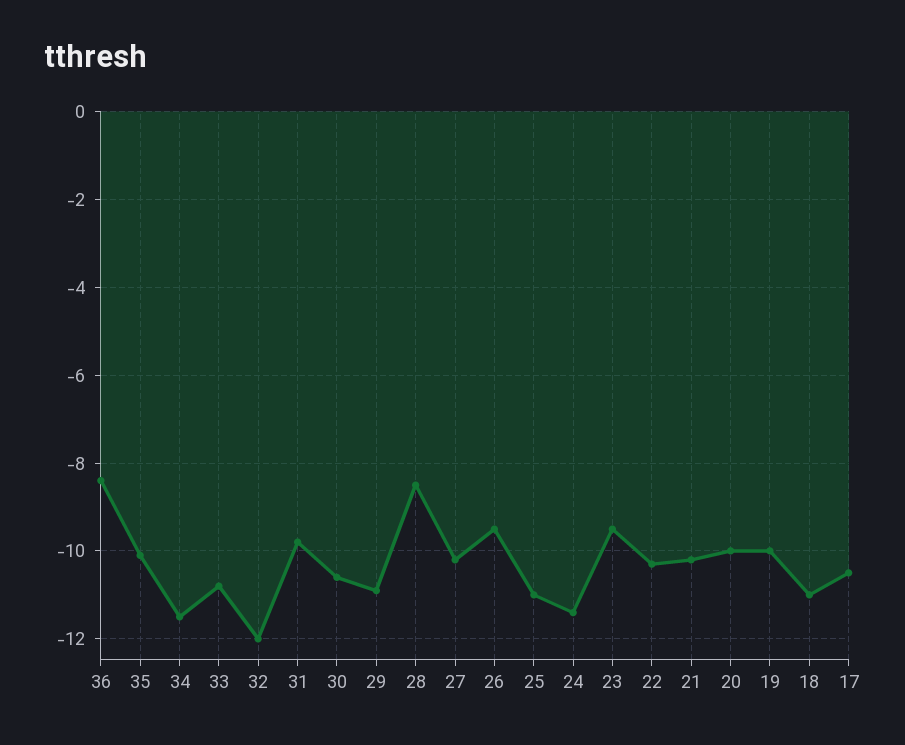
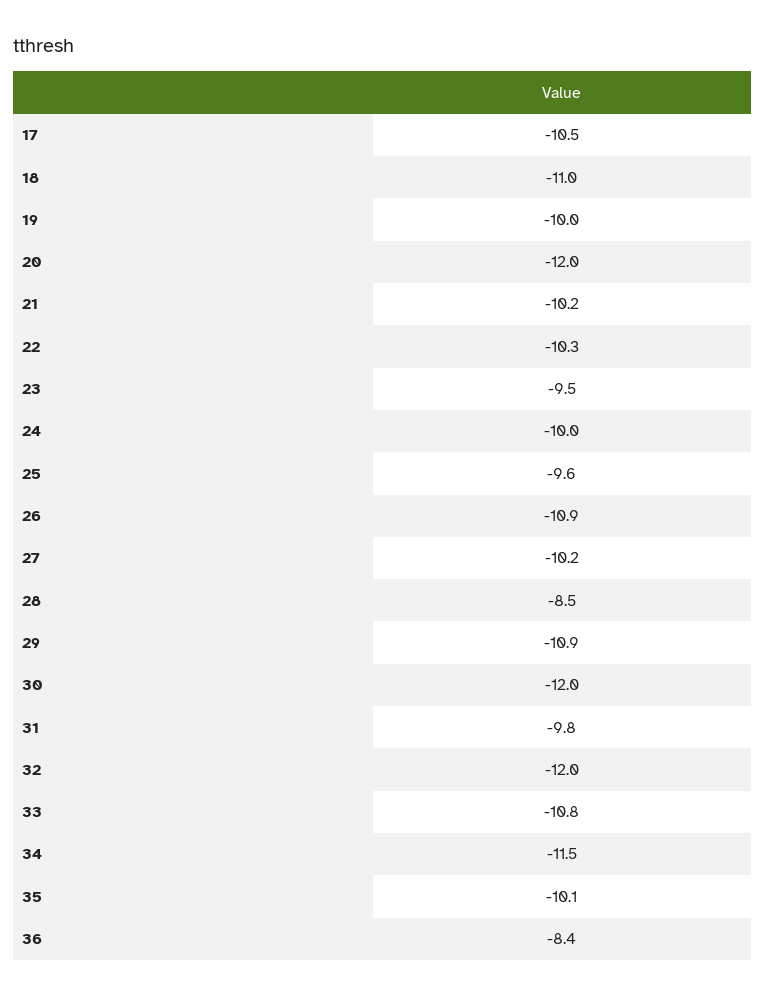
  {
    "36": -8.4,
    "35": -10.1,
    "34": -11.5,
    "33": -10.8,
    "32": -12,
    "31": -9.8,
-   "30": -10.5,
+   "30": -12,
    "29": -10.9,
    "28": -8.5,
    "27": -10.2,
-   "26": -9.5,
+   "26": -10.9,
-   "25": -11,
+   "25": -9.6,
-   "24": -11.5,
+   "24": -10,
    "23": -9.5,
    "22": -10.3,
    "21": -10.2,
-   "20": -10,
+   "20": -12,
    "19": -10,
    "18": -11,
    "17": -10.5
  }

